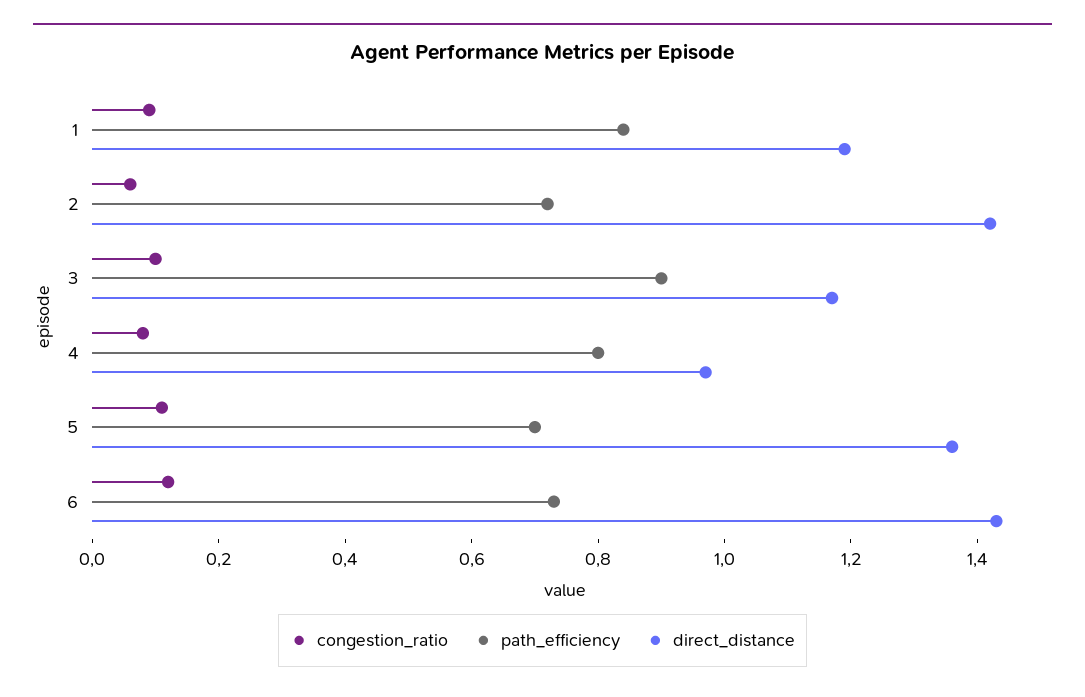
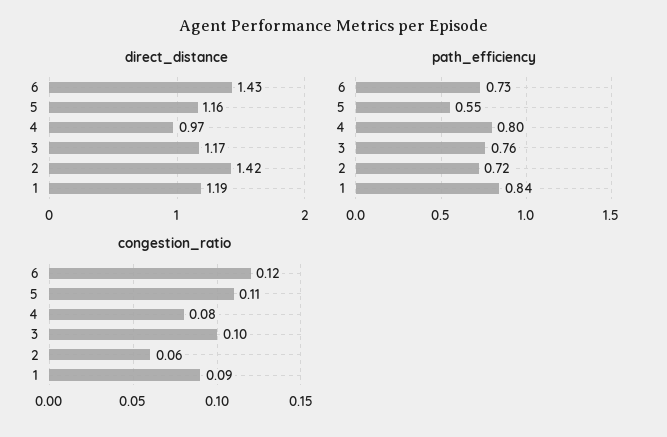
  {
    "congestion_ratio": {
      "1": 0.09,
      "2": 0.06,
      "3": 0.1,
      "4": 0.08,
      "5": 0.11,
      "6": 0.12
    },
    "path_efficiency": {
      "1": 0.84,
      "2": 0.72,
-     "3": 0.9,
+     "3": 0.76,
      "4": 0.8,
-     "5": 0.7,
+     "5": 0.55,
      "6": 0.73
    },
    "direct_distance": {
      "1": 1.19,
      "2": 1.42,
      "3": 1.17,
      "4": 0.97,
-     "5": 1.35,
+     "5": 1.16,
      "6": 1.43
    }
  }

